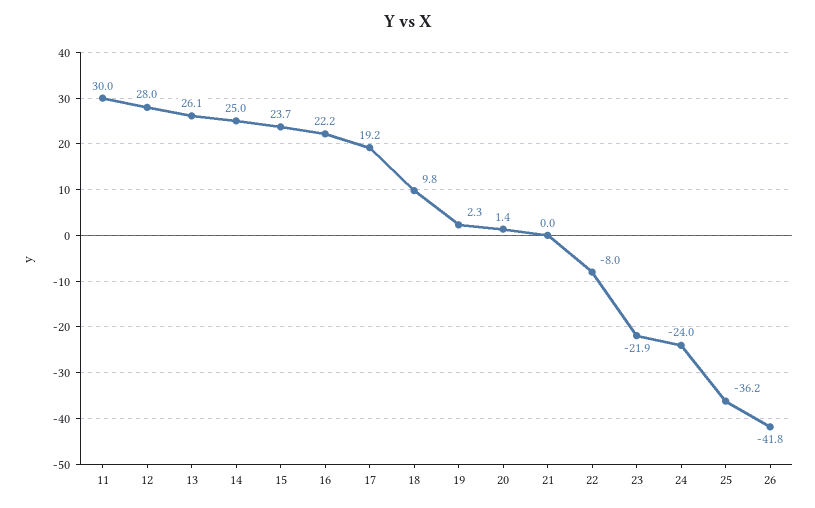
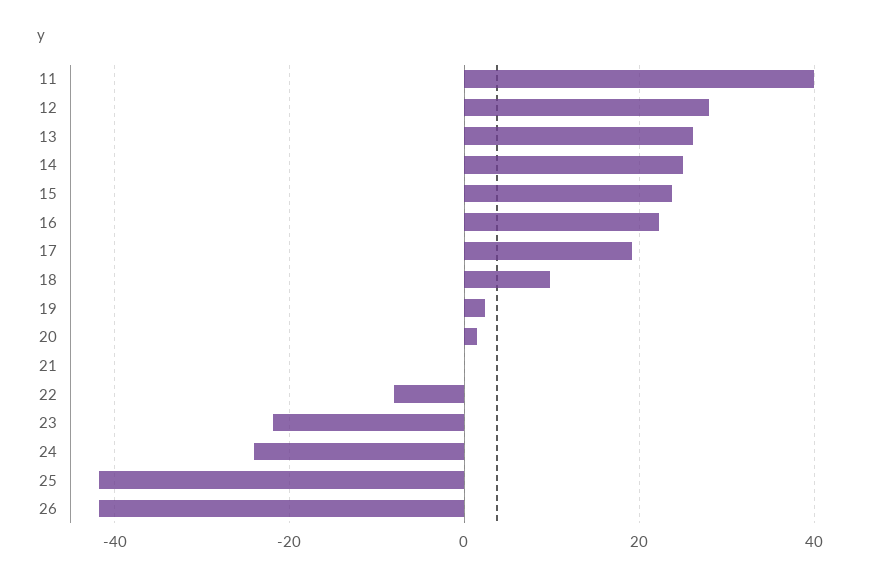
  {
-   "11": 30,
+   "11": 40,
    "12": 28,
    "13": 26.1,
    "14": 25,
    "15": 23.7,
    "16": 22.2,
    "17": 19.2,
    "18": 9.8,
    "19": 2.3,
    "20": 1.4,
    "21": 0,
    "22": -8,
    "23": -21.9,
    "24": -24,
-   "25": -36.2,
+   "25": -42,
    "26": -41.8
  }

